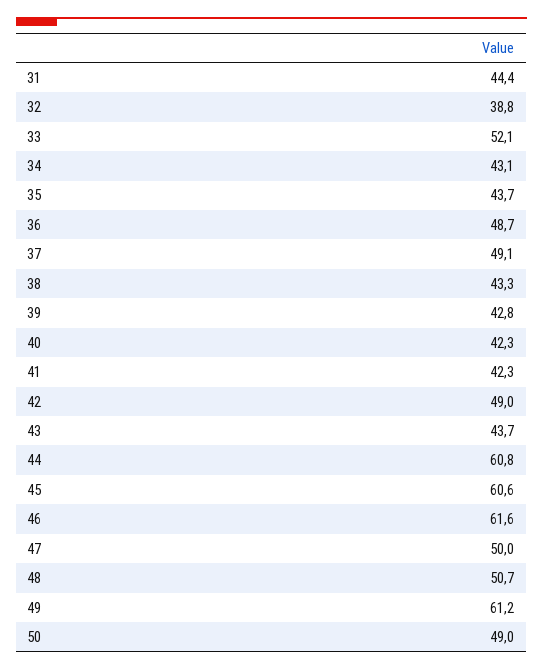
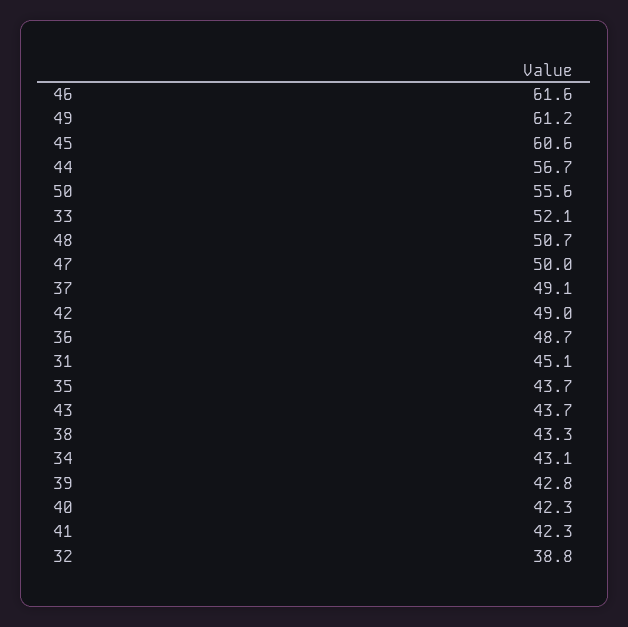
  {
-   "31": 44.4,
+   "31": 45.1,
    "32": 38.8,
    "33": 52.1,
    "34": 43.1,
    "35": 43.7,
    "36": 48.7,
    "37": 49.1,
    "38": 43.3,
    "39": 42.8,
    "40": 42.3,
    "41": 42.3,
    "42": 49,
    "43": 43.7,
-   "44": 60.8,
+   "44": 56.7,
    "45": 60.6,
    "46": 61.6,
    "47": 50,
    "48": 50.7,
    "49": 61.2,
-   "50": 49
+   "50": 55.6
  }

